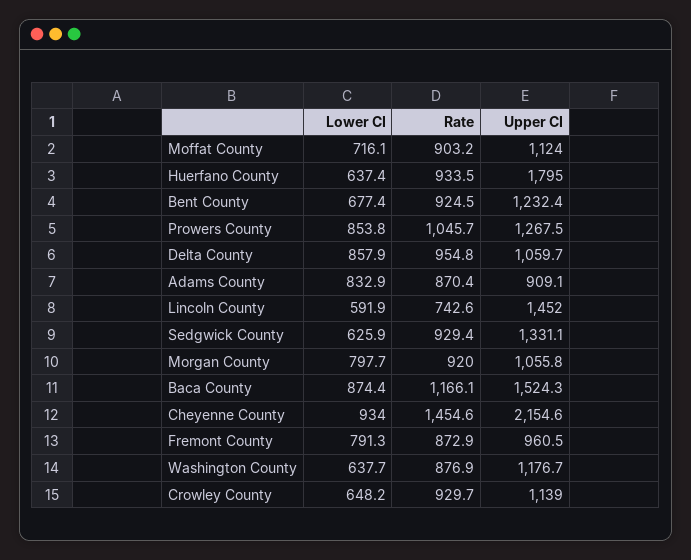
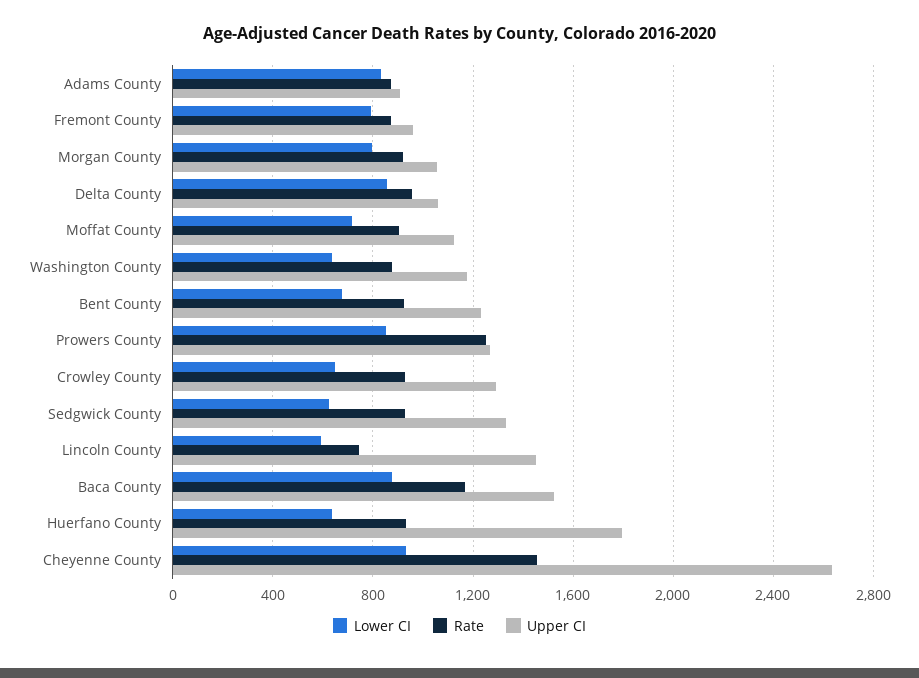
  {
    "Lower CI": {
      "Moffat County": 716.1,
      "Huerfano County": 637.4,
      "Bent County": 677.4,
      "Prowers County": 853.8,
      "Delta County": 857.9,
      "Adams County": 832.9,
      "Lincoln County": 591.9,
      "Sedgwick County": 625.9,
      "Morgan County": 797.7,
      "Baca County": 874.4,
      "Cheyenne County": 934,
      "Fremont County": 791.3,
      "Washington County": 637.7,
      "Crowley County": 648.2
    },
    "Rate": {
      "Moffat County": 903.2,
      "Huerfano County": 933.5,
      "Bent County": 924.5,
-     "Prowers County": 1045.7,
+     "Prowers County": 1250,
      "Delta County": 954.8,
      "Adams County": 870.4,
      "Lincoln County": 742.6,
      "Sedgwick County": 929.4,
      "Morgan County": 920,
      "Baca County": 1166.1,
      "Cheyenne County": 1454.6,
      "Fremont County": 872.9,
      "Washington County": 876.9,
      "Crowley County": 929.7
    },
    "Upper CI": {
      "Moffat County": 1124,
      "Huerfano County": 1795,
      "Bent County": 1232.4,
      "Prowers County": 1267.5,
      "Delta County": 1059.7,
      "Adams County": 909.1,
      "Lincoln County": 1452,
      "Sedgwick County": 1331.1,
      "Morgan County": 1055.8,
      "Baca County": 1524.3,
-     "Cheyenne County": 2154.6,
+     "Cheyenne County": 2650,
      "Fremont County": 960.5,
      "Washington County": 1176.7,
-     "Crowley County": 1139
+     "Crowley County": 1300
    }
  }

